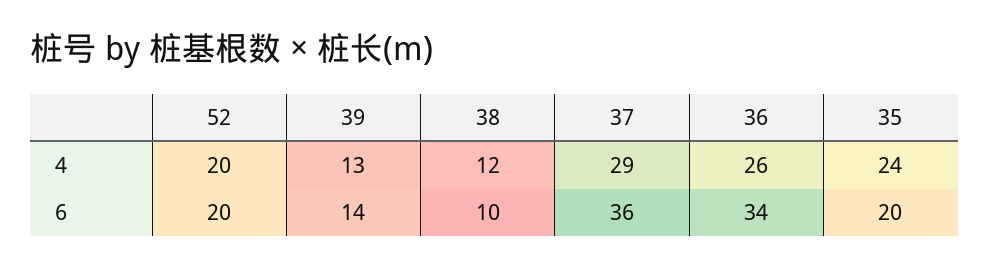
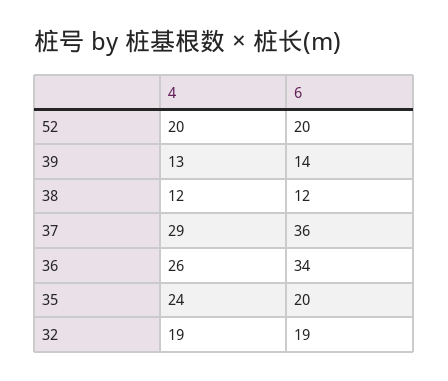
  {
    "52": {
      "4": 20,
      "6": 20
    },
    "39": {
      "4": 13,
      "6": 14
    },
    "38": {
      "4": 12,
-     "6": 10
+     "6": 12
    },
    "37": {
      "4": 29,
      "6": 36
    },
    "36": {
      "4": 26,
      "6": 34
    },
    "35": {
      "4": 24,
      "6": 20
-   }
+   },
+   "32": {
+     "4": 19,
+     "6": 19
+   }
  }

